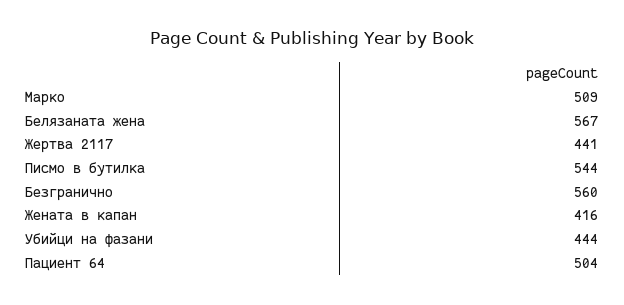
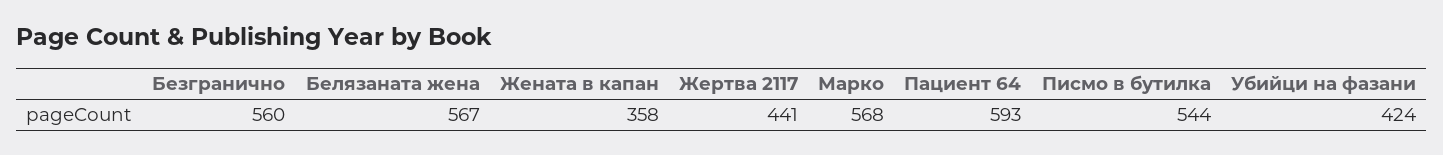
  {
-   "Марко": 509,
+   "Марко": 568,
    "Белязаната жена": 567,
    "Жертва 2117": 441,
    "Писмо в бутилка": 544,
    "Безгранично": 560,
-   "Жената в капан": 416,
+   "Жената в капан": 358,
-   "Убийци на фазани": 444,
+   "Убийци на фазани": 424,
-   "Пациент 64": 504
+   "Пациент 64": 593
  }

